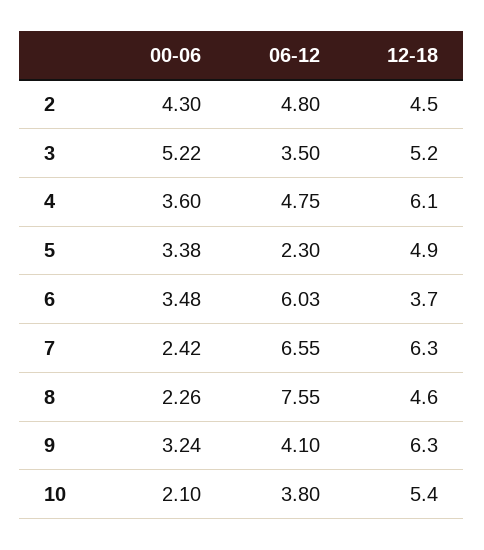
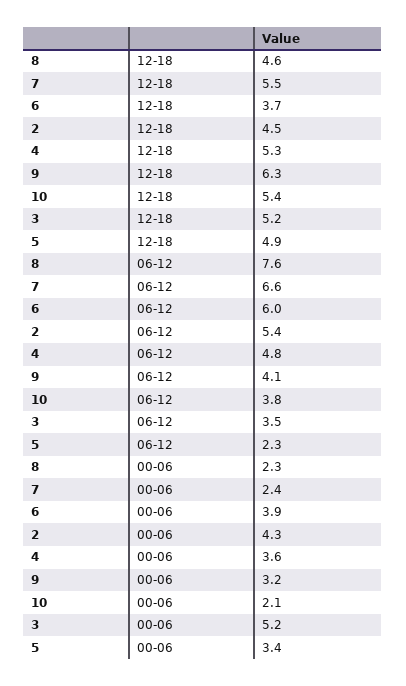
  {
    "00-06": {
      "2": 4.3,
      "3": 5.22,
      "4": 3.6,
      "5": 3.38,
-     "6": 3.48,
+     "6": 3.9,
      "7": 2.42,
      "8": 2.26,
      "9": 3.24,
      "10": 2.1
    },
    "06-12": {
-     "2": 4.8,
+     "2": 5.4,
      "3": 3.5,
      "4": 4.75,
      "5": 2.3,
      "6": 6.03,
      "7": 6.55,
      "8": 7.55,
      "9": 4.1,
      "10": 3.8
    },
    "12-18": {
      "2": 4.5,
      "3": 5.2,
-     "4": 6.1,
+     "4": 5.3,
      "5": 4.9,
      "6": 3.7,
-     "7": 6.3,
+     "7": 5.5,
      "8": 4.6,
      "9": 6.3,
      "10": 5.4
    }
  }

